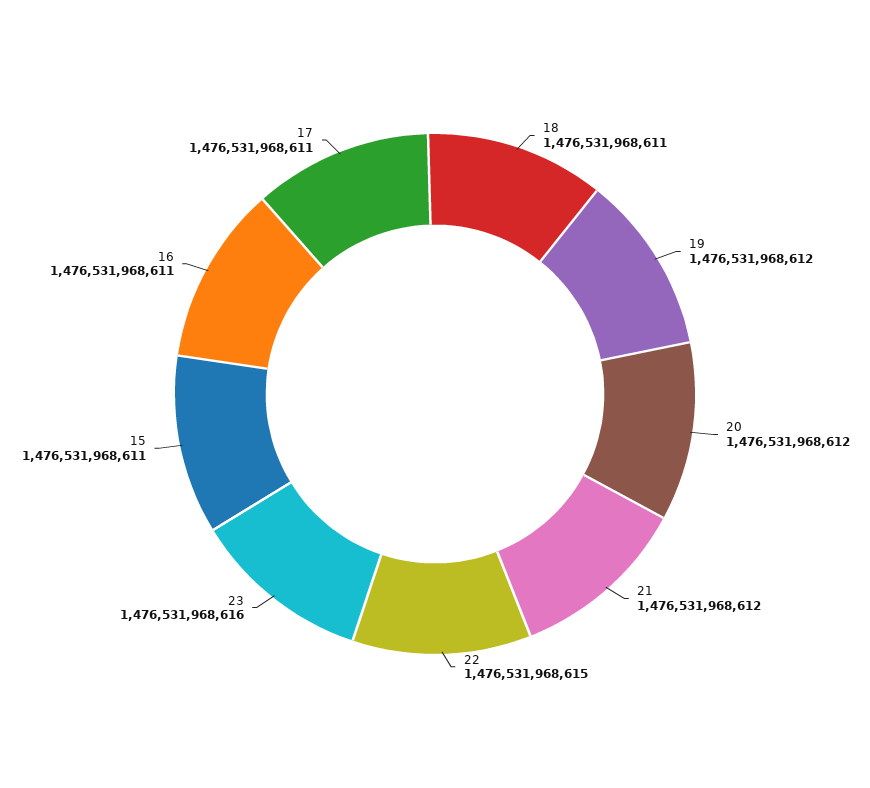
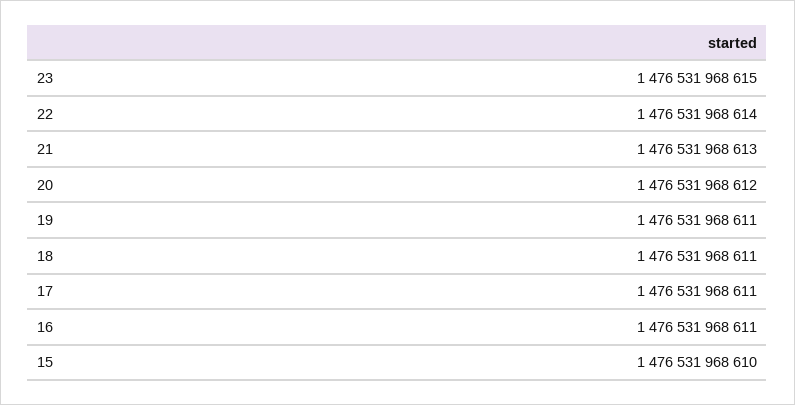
  {
    "18": 1476531968611,
-   "19": 1476531968612,
+   "19": 1476531968611,
    "20": 1476531968612,
-   "21": 1476531968612,
+   "21": 1476531968613,
-   "22": 1476531968615,
+   "22": 1476531968614,
-   "23": 1476531968616,
+   "23": 1476531968615,
-   "15": 1476531968611,
+   "15": 1476531968610,
    "16": 1476531968611,
    "17": 1476531968611
  }

